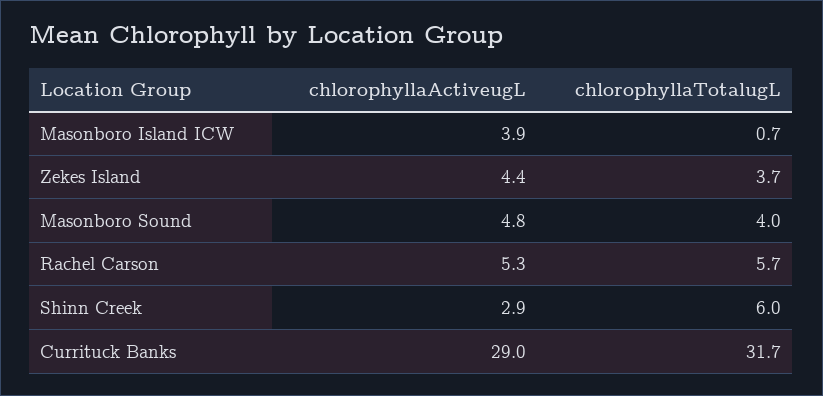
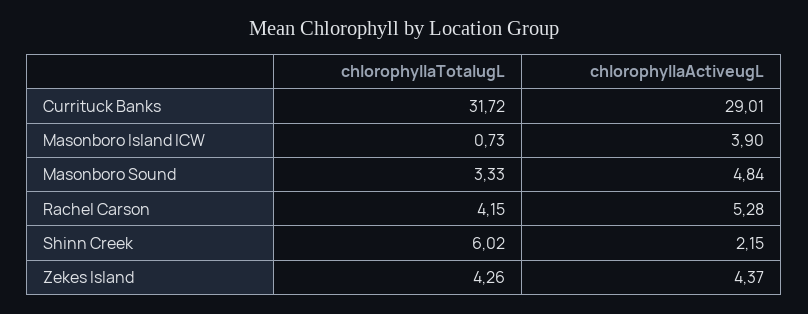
  {
    "chlorophyllaActiveugL": {
      "Masonboro Island ICW": 3.9,
      "Zekes Island": 4.37,
      "Masonboro Sound": 4.84,
      "Rachel Carson": 5.28,
-     "Shinn Creek": 2.9,
+     "Shinn Creek": 2.15,
      "Currituck Banks": 29.01
    },
    "chlorophyllaTotalugL": {
      "Masonboro Island ICW": 0.73,
-     "Zekes Island": 3.7,
+     "Zekes Island": 4.26,
-     "Masonboro Sound": 4,
+     "Masonboro Sound": 3.33,
-     "Rachel Carson": 5.7,
+     "Rachel Carson": 4.15,
      "Shinn Creek": 6.02,
      "Currituck Banks": 31.72
    }
  }

